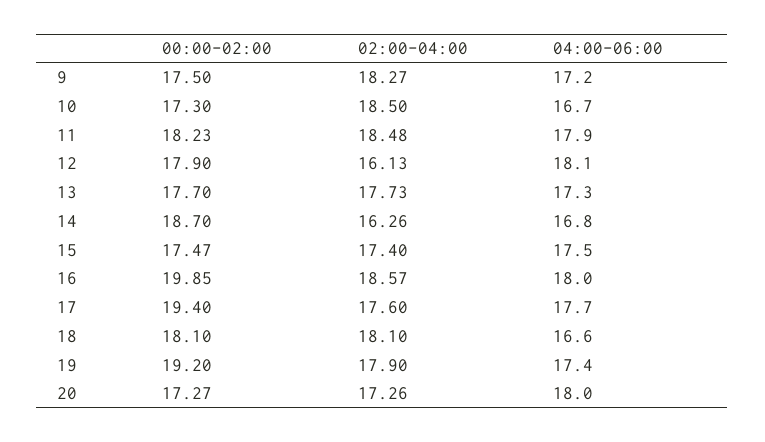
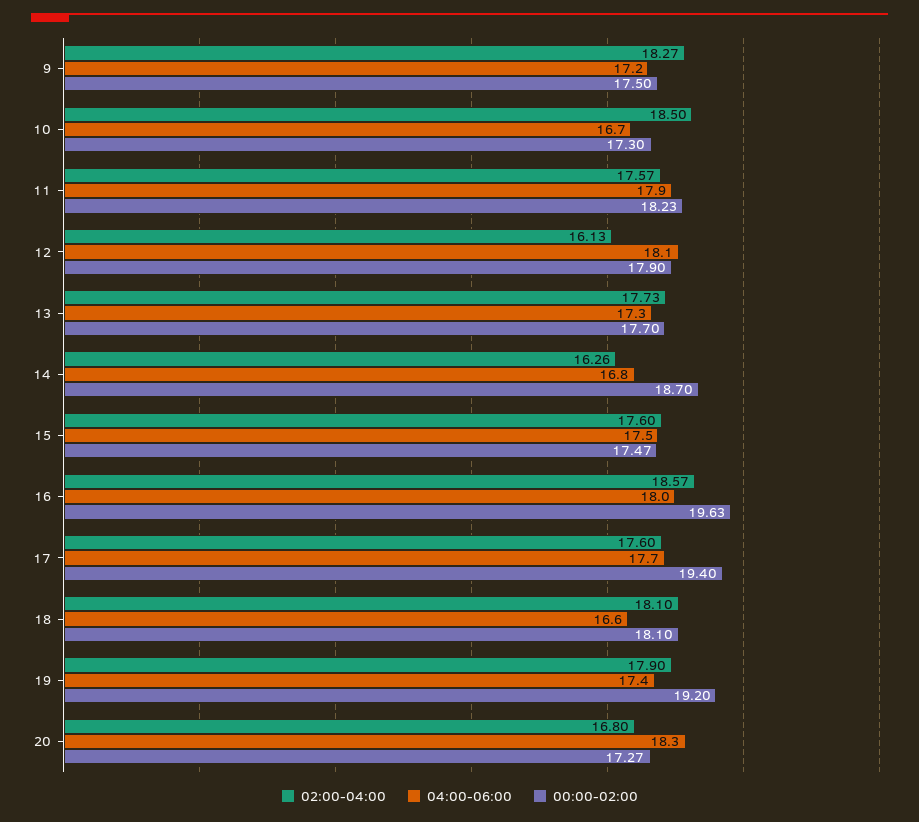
  {
    "00:00-02:00": {
      "9": 17.5,
      "10": 17.3,
      "11": 18.23,
      "12": 17.9,
      "13": 17.7,
      "14": 18.7,
      "15": 17.47,
-     "16": 19.85,
+     "16": 19.63,
      "17": 19.4,
      "18": 18.1,
      "19": 19.2,
      "20": 17.27
    },
    "02:00-04:00": {
      "9": 18.27,
      "10": 18.5,
-     "11": 18.48,
+     "11": 17.57,
      "12": 16.13,
      "13": 17.73,
      "14": 16.26,
-     "15": 17.4,
+     "15": 17.6,
      "16": 18.57,
      "17": 17.6,
      "18": 18.1,
      "19": 17.9,
-     "20": 17.26
+     "20": 16.8
    },
    "04:00-06:00": {
      "9": 17.2,
      "10": 16.7,
      "11": 17.9,
      "12": 18.1,
      "13": 17.3,
      "14": 16.8,
      "15": 17.5,
      "16": 18,
      "17": 17.7,
      "18": 16.6,
      "19": 17.4,
-     "20": 18
+     "20": 18.3
    }
  }

